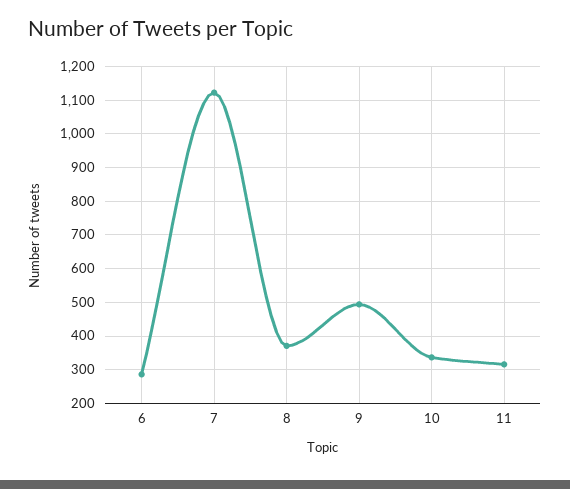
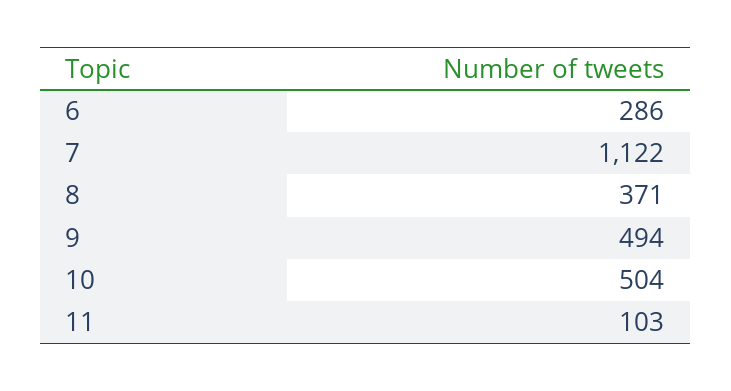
  {
    "6": 286,
    "7": 1122,
    "8": 371,
    "9": 494,
-   "10": 340,
+   "10": 504,
-   "11": 320
+   "11": 103
  }

